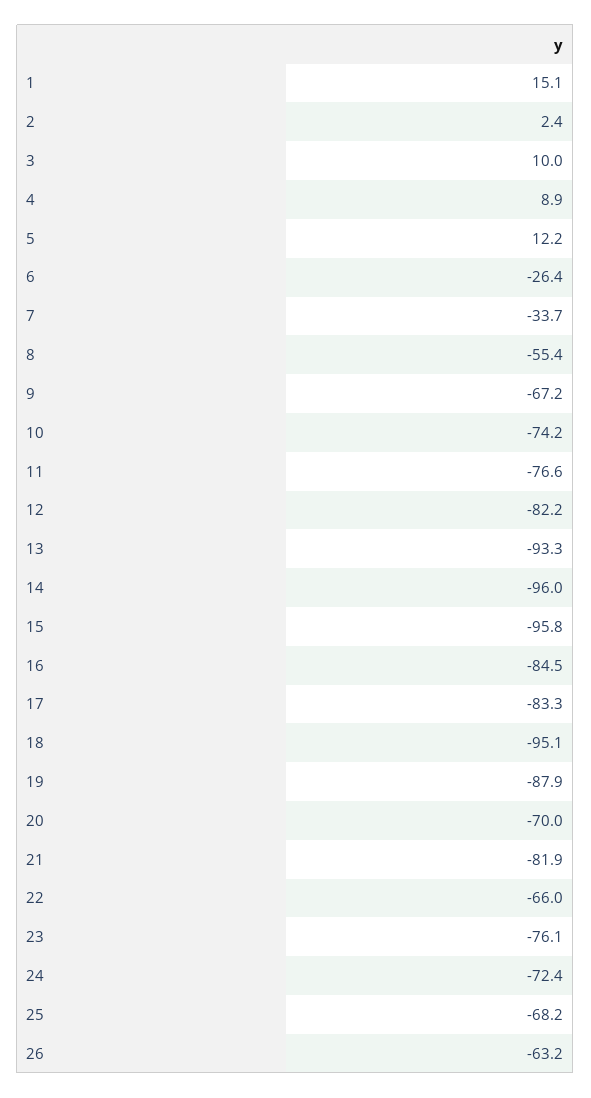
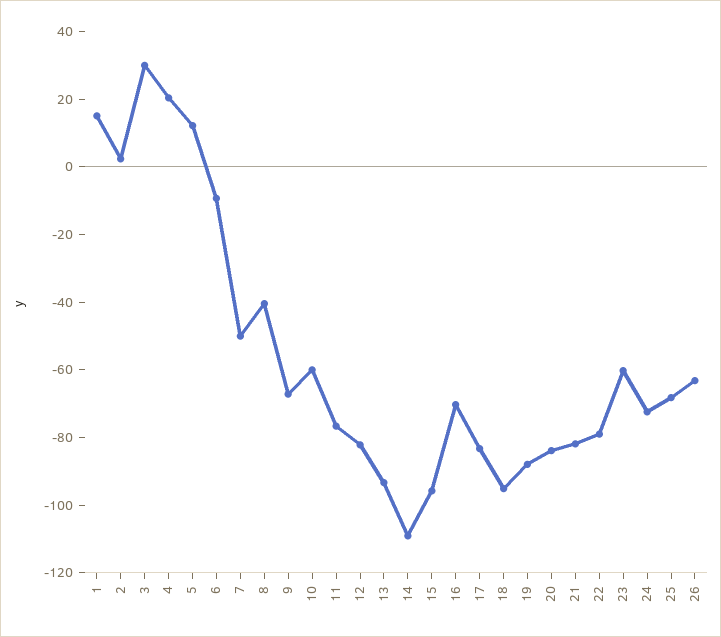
  {
    "1": 15.1,
    "2": 2.4,
-   "3": 10,
+   "3": 30,
-   "4": 8.9,
+   "4": 20,
    "5": 12.2,
-   "6": -26.4,
+   "6": -10,
-   "7": -33.7,
+   "7": -50,
-   "8": -55.4,
+   "8": -40,
    "9": -67.2,
-   "10": -74.2,
+   "10": -60,
    "11": -76.6,
    "12": -82.2,
    "13": -93.3,
-   "14": -96,
+   "14": -110,
    "15": -95.8,
-   "16": -84.5,
+   "16": -70,
    "17": -83.3,
    "18": -95.1,
    "19": -87.9,
-   "20": -70,
+   "20": -85,
    "21": -81.9,
-   "22": -66,
+   "22": -80,
-   "23": -76.1,
+   "23": -60,
    "24": -72.4,
    "25": -68.2,
    "26": -63.2
  }

